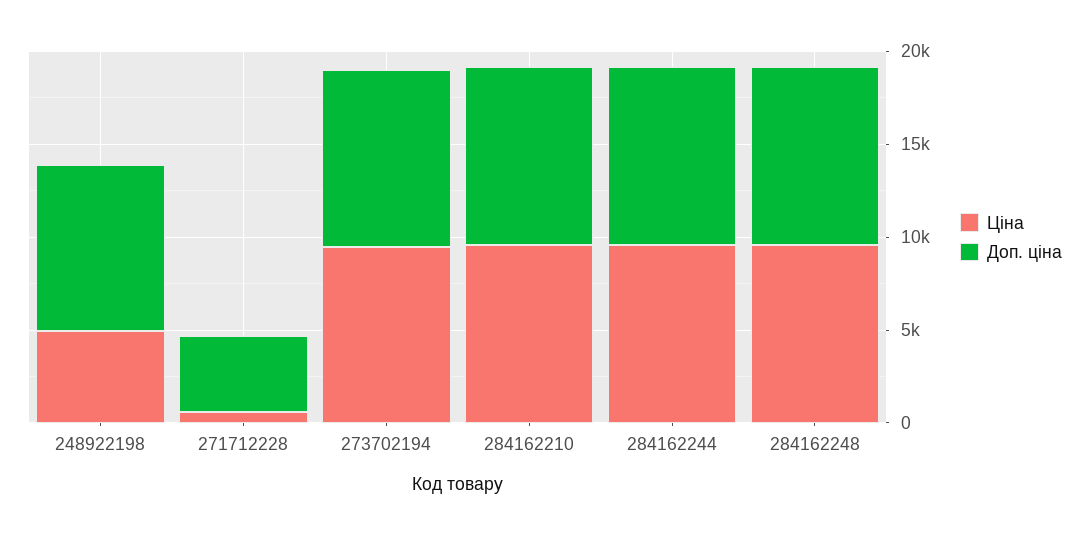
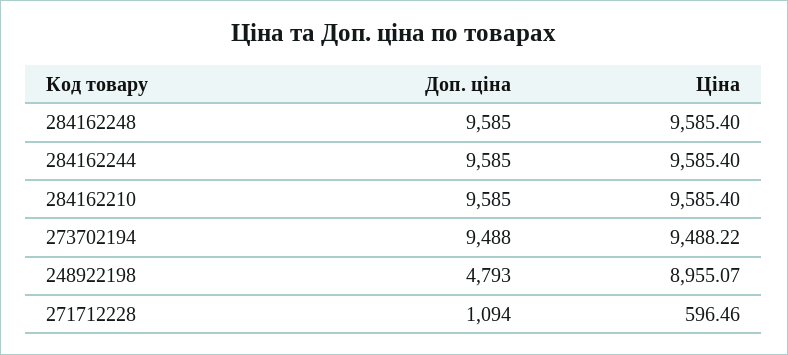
  {
    "Ціна": {
-     "248922198": 5000,
+     "248922198": 8955.07,
      "271712228": 596.46,
      "273702194": 9488.22,
      "284162210": 9585.4,
      "284162244": 9585.4,
      "284162248": 9585.4
    },
    "Доп. ціна": {
-     "248922198": 9000,
+     "248922198": 4793,
-     "271712228": 4000,
+     "271712228": 1094,
      "273702194": 9488,
      "284162210": 9585,
      "284162244": 9585,
      "284162248": 9585
    }
  }

